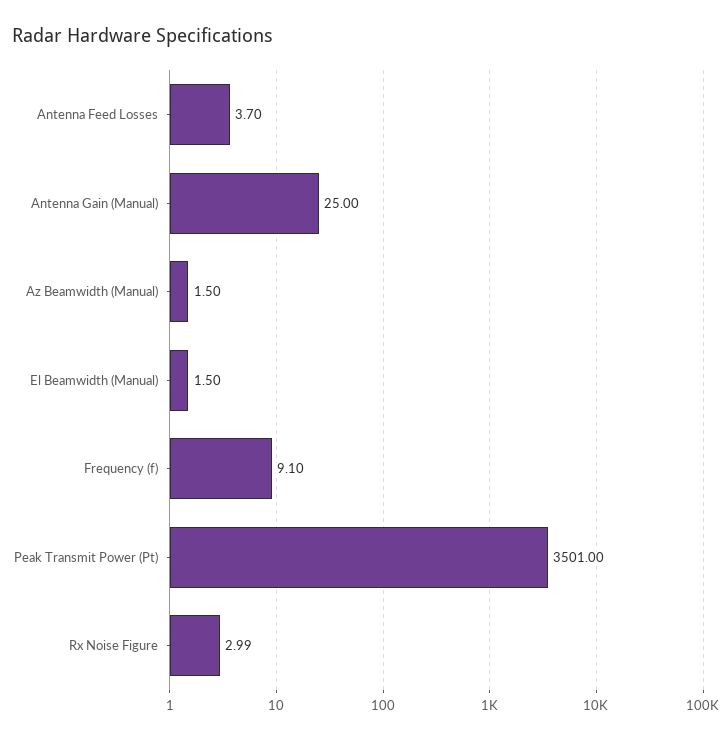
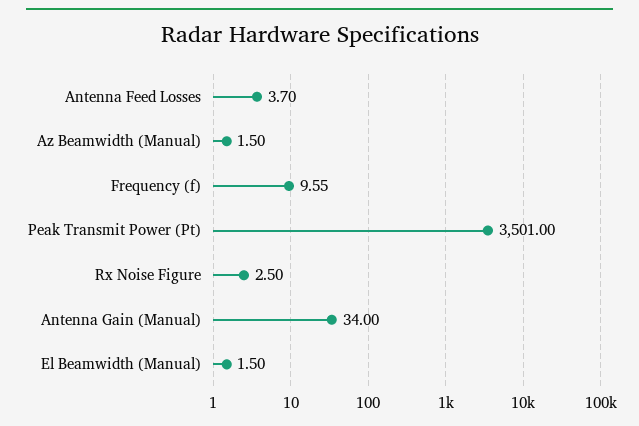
  {
    "Antenna Feed Losses": 3.7,
-   "Antenna Gain (Manual)": 25,
+   "Antenna Gain (Manual)": 34,
    "Az Beamwidth (Manual)": 1.5,
    "El Beamwidth (Manual)": 1.5,
-   "Frequency (f)": 9.1,
+   "Frequency (f)": 9.55,
    "Peak Transmit Power (Pt)": 3501,
-   "Rx Noise Figure": 2.99
+   "Rx Noise Figure": 2.5
  }

